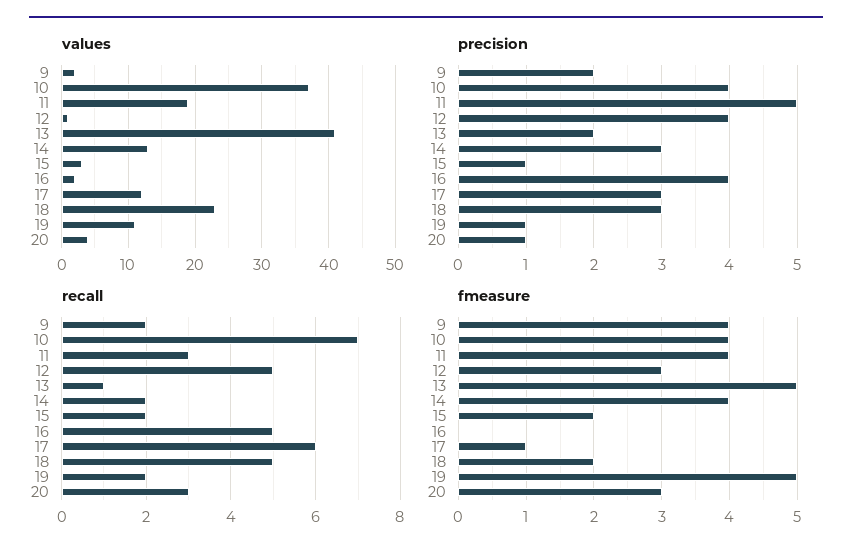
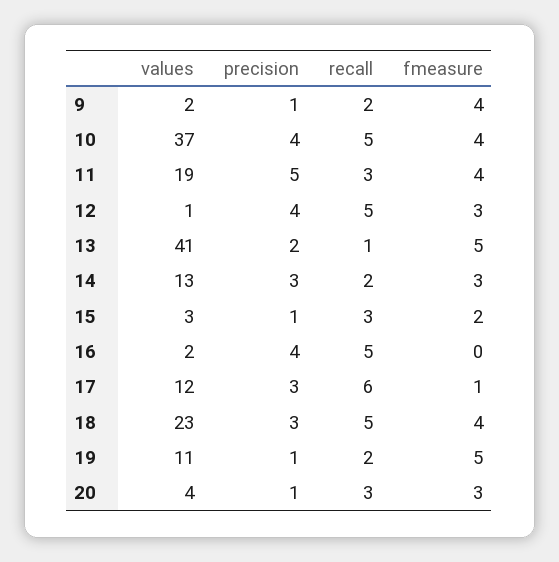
  {
    "values": {
      "9": 2,
      "10": 37,
      "11": 19,
      "12": 1,
      "13": 41,
      "14": 13,
      "15": 3,
      "16": 2,
      "17": 12,
      "18": 23,
      "19": 11,
      "20": 4
    },
    "precision": {
-     "9": 2,
+     "9": 1,
      "10": 4,
      "11": 5,
      "12": 4,
      "13": 2,
      "14": 3,
      "15": 1,
      "16": 4,
      "17": 3,
      "18": 3,
      "19": 1,
      "20": 1
    },
    "recall": {
      "9": 2,
-     "10": 7,
+     "10": 5,
      "11": 3,
      "12": 5,
      "13": 1,
      "14": 2,
-     "15": 2,
+     "15": 3,
      "16": 5,
      "17": 6,
      "18": 5,
      "19": 2,
      "20": 3
    },
    "fmeasure": {
      "9": 4,
      "10": 4,
      "11": 4,
      "12": 3,
      "13": 5,
-     "14": 4,
+     "14": 3,
      "15": 2,
      "16": 0,
      "17": 1,
-     "18": 2,
+     "18": 4,
      "19": 5,
      "20": 3
    }
  }

